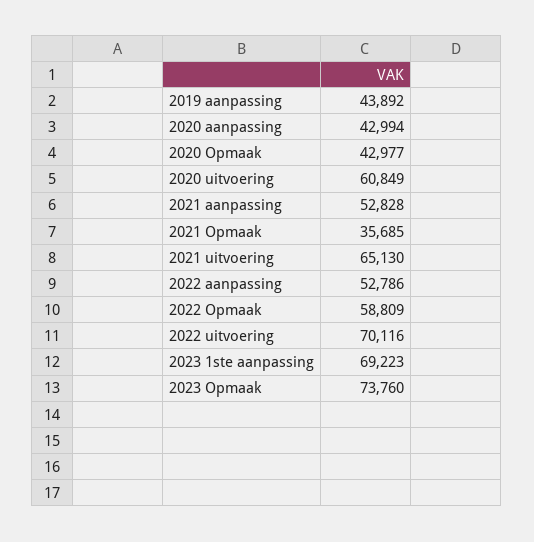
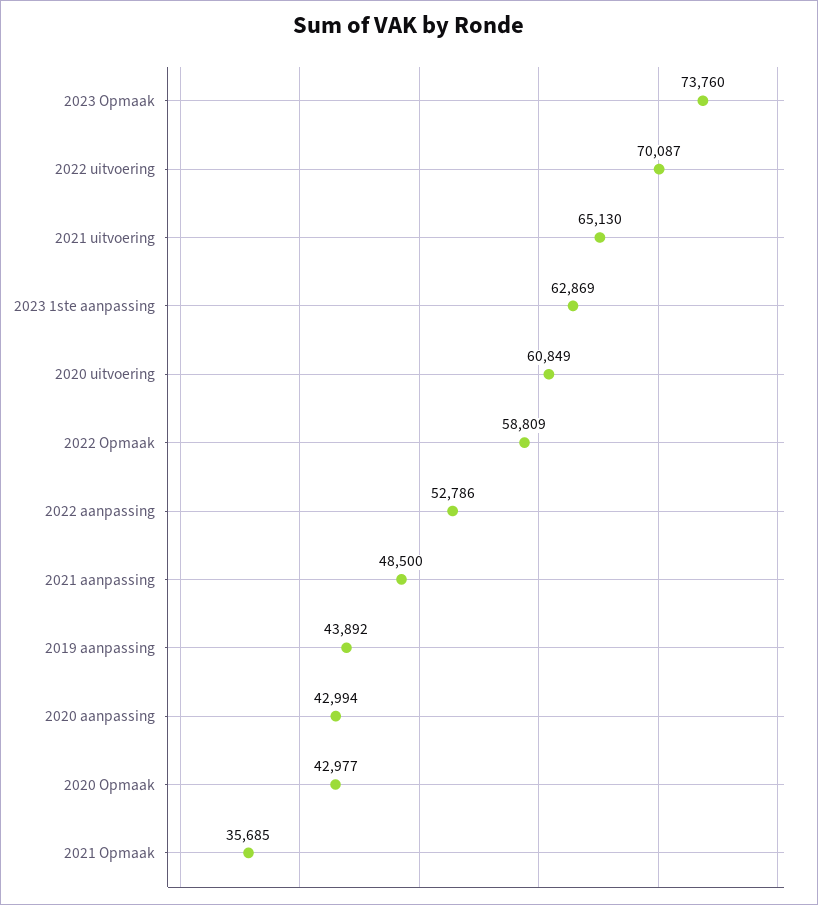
  {
    "2019 aanpassing": 43892,
    "2020 aanpassing": 42994,
    "2020 Opmaak": 42977,
    "2020 uitvoering": 60849,
-   "2021 aanpassing": 52828,
+   "2021 aanpassing": 48500,
    "2021 Opmaak": 35685,
    "2021 uitvoering": 65130,
    "2022 aanpassing": 52786,
    "2022 Opmaak": 58809,
-   "2022 uitvoering": 70116,
+   "2022 uitvoering": 70087,
-   "2023 1ste aanpassing": 69223,
+   "2023 1ste aanpassing": 62869,
    "2023 Opmaak": 73760
  }

